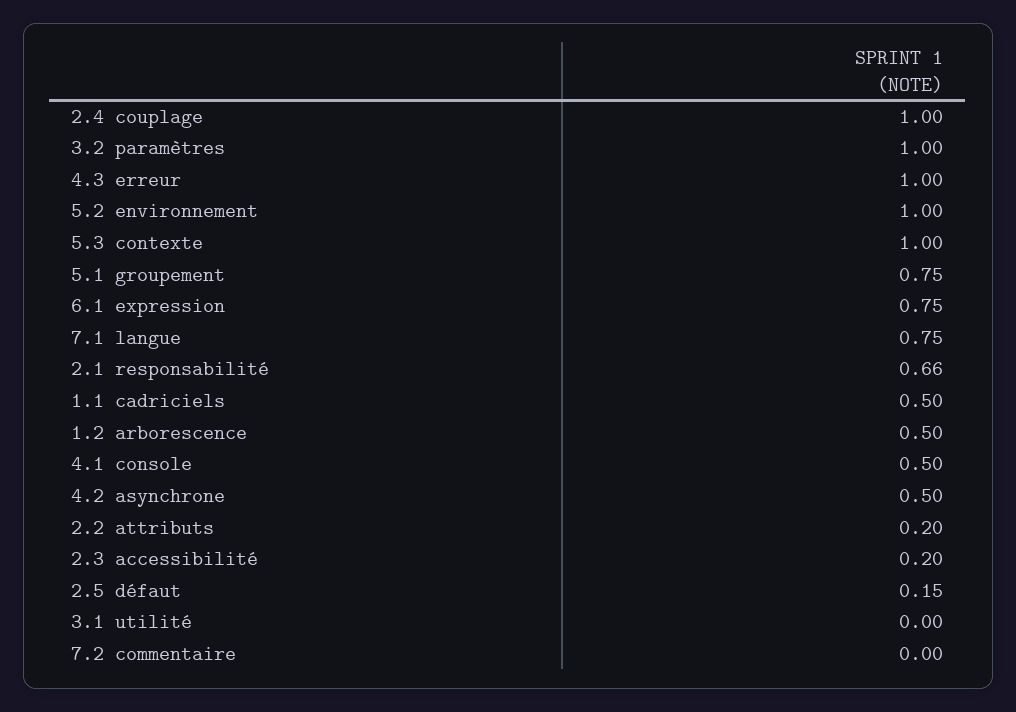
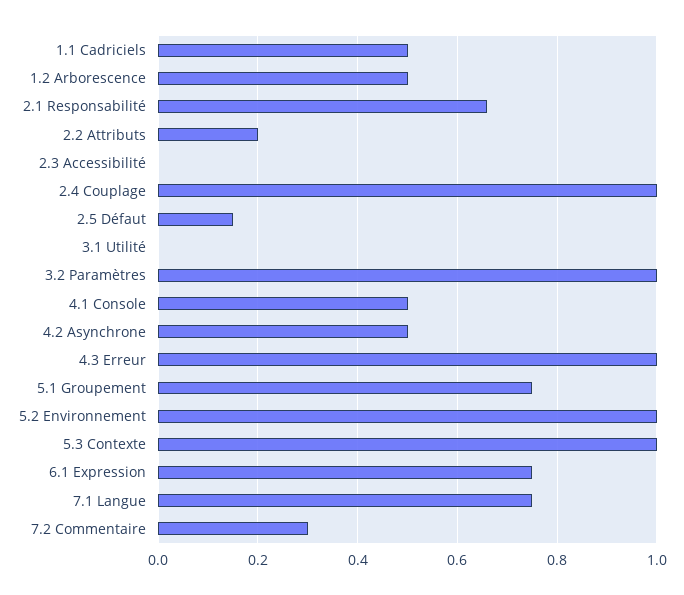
  {
    "2.4 couplage": 1,
    "3.2 paramètres": 1,
    "4.3 erreur": 1,
    "5.2 environnement": 1,
    "5.3 contexte": 1,
    "5.1 groupement": 0.75,
    "6.1 expression": 0.75,
    "7.1 langue": 0.75,
    "2.1 responsabilité": 0.66,
    "1.1 cadriciels": 0.5,
    "1.2 arborescence": 0.5,
    "4.1 console": 0.5,
    "4.2 asynchrone": 0.5,
    "2.2 attributs": 0.2,
-   "2.3 accessibilité": 0.2,
+   "2.3 accessibilité": 0,
    "2.5 défaut": 0.15,
    "3.1 utilité": 0,
-   "7.2 commentaire": 0
+   "7.2 commentaire": 0.3
  }

